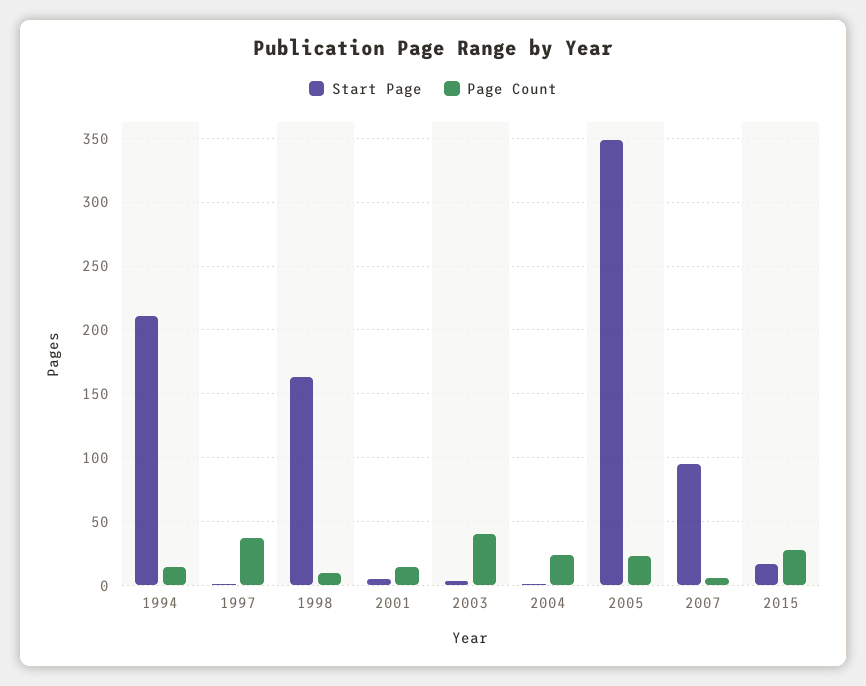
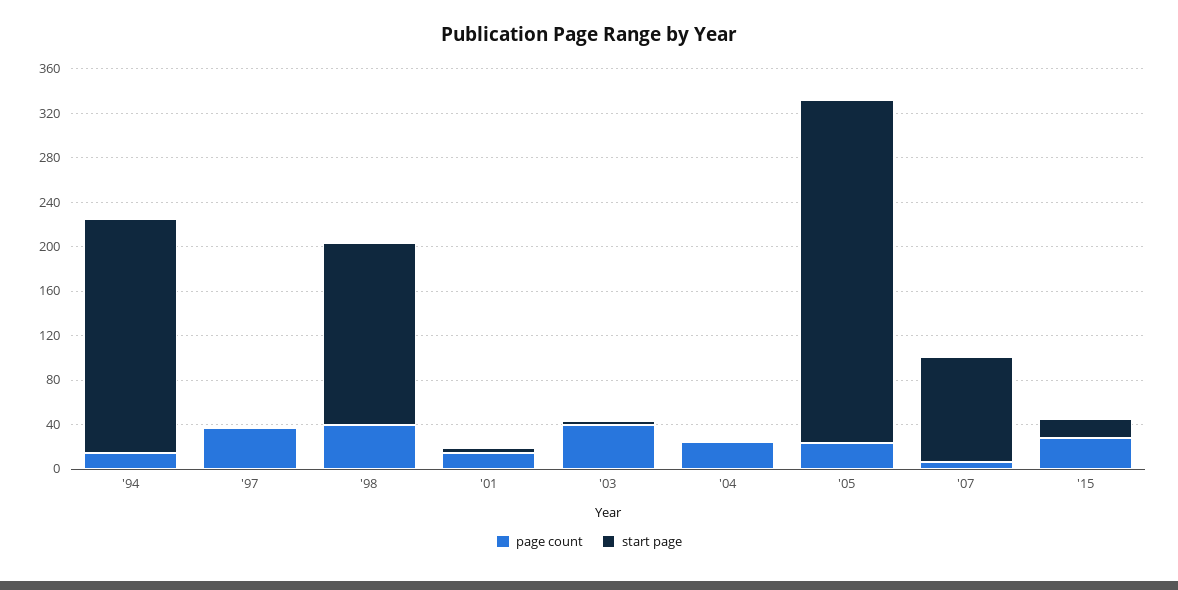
  {
    "Start Page": {
      "1994": 210,
      "1997": 0,
      "1998": 165,
      "2001": 5,
      "2003": 5,
      "2004": 0,
-     "2005": 350,
+     "2005": 310,
      "2007": 95,
      "2015": 15
    },
    "Page Count": {
      "1994": 15,
      "1997": 35,
-     "1998": 10,
+     "1998": 40,
      "2001": 15,
      "2003": 40,
      "2004": 25,
      "2005": 25,
      "2007": 5,
      "2015": 30
    }
  }

